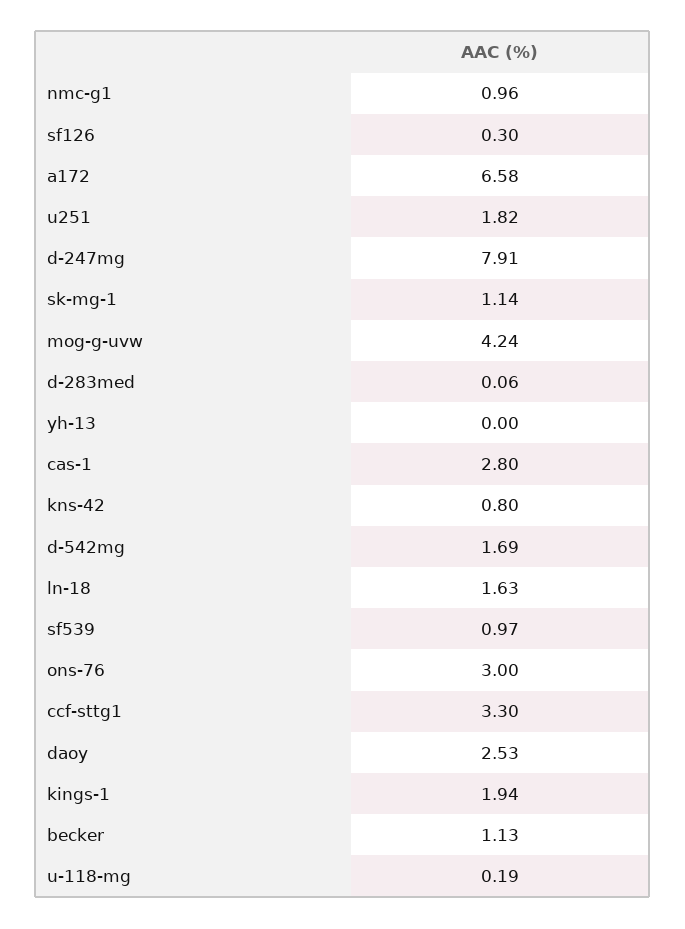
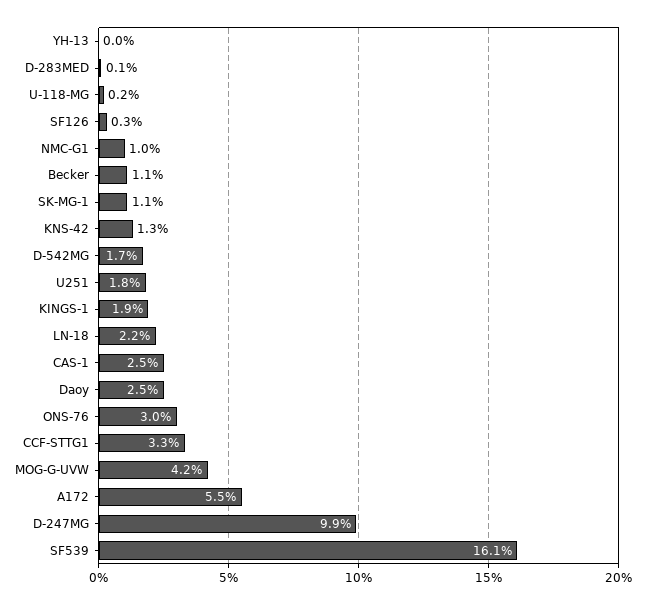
  {
    "nmc-g1": 0.96,
    "sf126": 0.3,
-   "a172": 6.58,
+   "a172": 5.5,
    "u251": 1.82,
-   "d-247mg": 7.91,
+   "d-247mg": 9.9,
    "sk-mg-1": 1.14,
    "mog-g-uvw": 4.24,
    "d-283med": 0.06,
    "yh-13": 0,
-   "cas-1": 2.8,
+   "cas-1": 2.5,
-   "kns-42": 0.8,
+   "kns-42": 1.3,
    "d-542mg": 1.69,
-   "ln-18": 1.63,
+   "ln-18": 2.2,
-   "sf539": 0.97,
+   "sf539": 16.1,
    "ons-76": 3,
    "ccf-sttg1": 3.3,
    "daoy": 2.53,
    "kings-1": 1.94,
    "becker": 1.13,
    "u-118-mg": 0.19
  }

